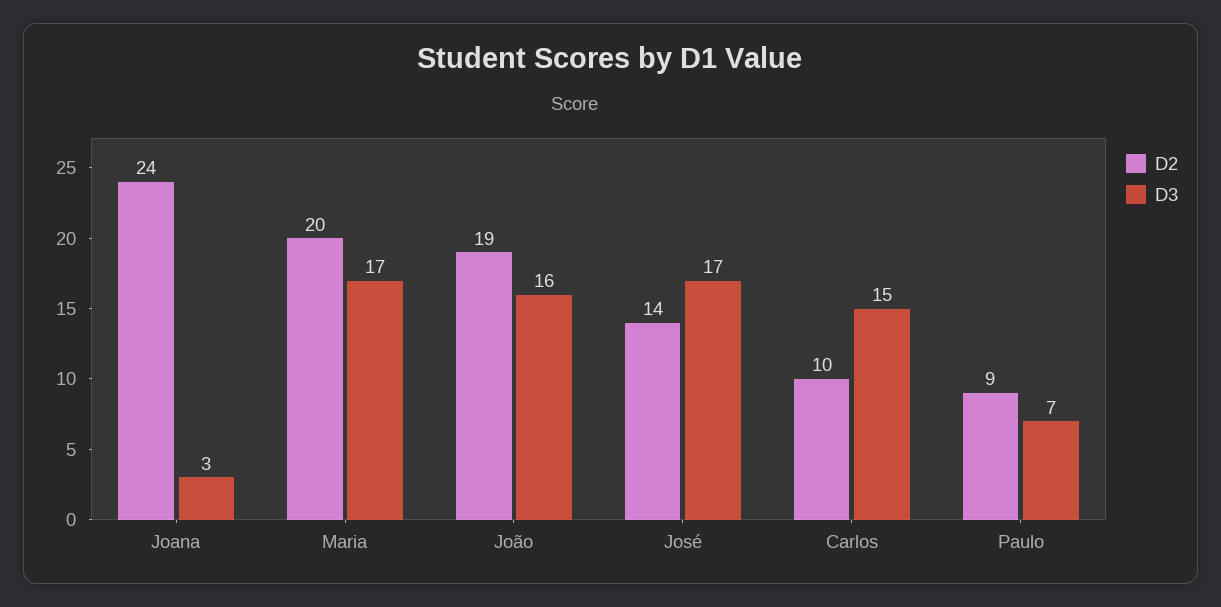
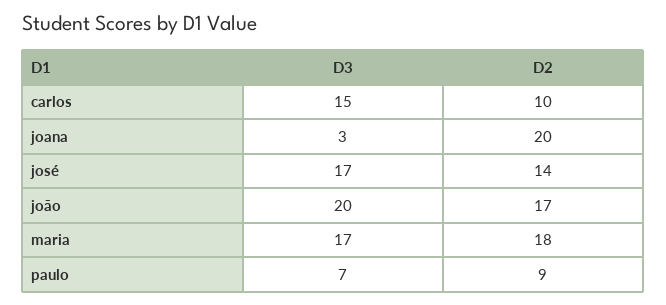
  {
    "D2": {
-     "Joana": 24,
+     "Joana": 20,
-     "Maria": 20,
+     "Maria": 18,
-     "João": 19,
+     "João": 17,
      "José": 14,
      "Carlos": 10,
      "Paulo": 9
    },
    "D3": {
      "Joana": 3,
      "Maria": 17,
-     "João": 16,
+     "João": 20,
      "José": 17,
      "Carlos": 15,
      "Paulo": 7
    }
  }

